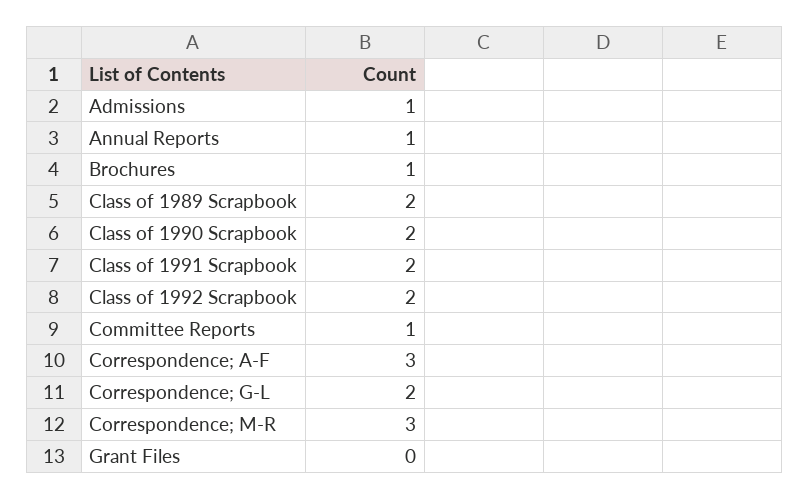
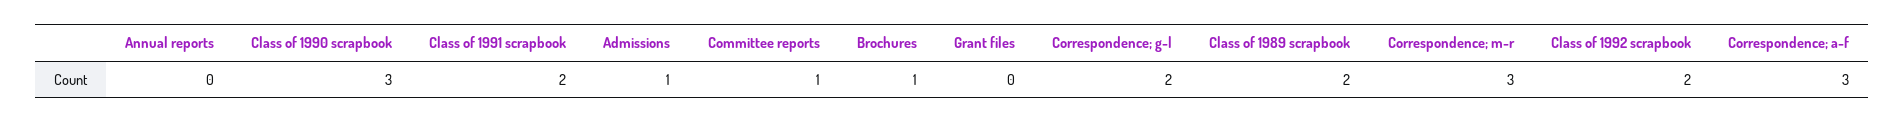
  {
    "Admissions": 1,
-   "Annual Reports": 1,
+   "Annual Reports": 0,
    "Brochures": 1,
    "Class of 1989 Scrapbook": 2,
-   "Class of 1990 Scrapbook": 2,
+   "Class of 1990 Scrapbook": 3,
    "Class of 1991 Scrapbook": 2,
    "Class of 1992 Scrapbook": 2,
    "Committee Reports": 1,
    "Correspondence; A-F": 3,
    "Correspondence; G-L": 2,
    "Correspondence; M-R": 3,
    "Grant Files": 0
  }

